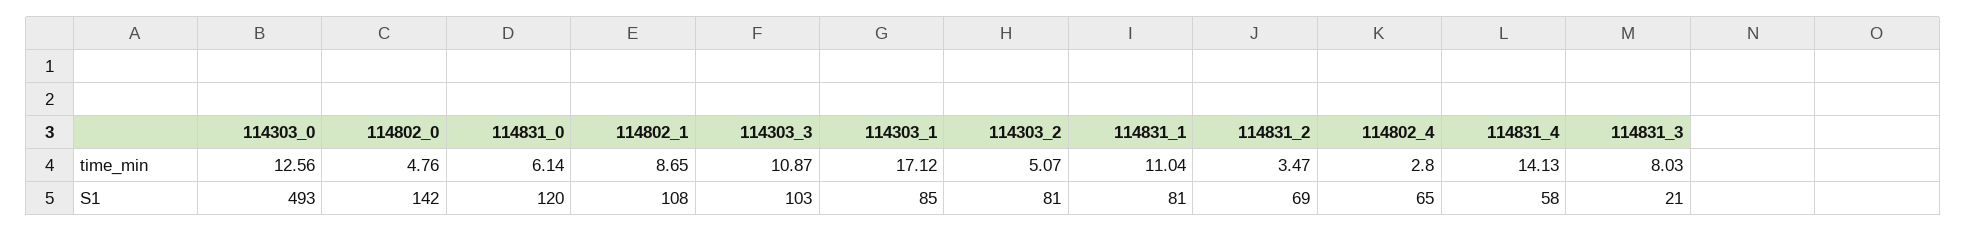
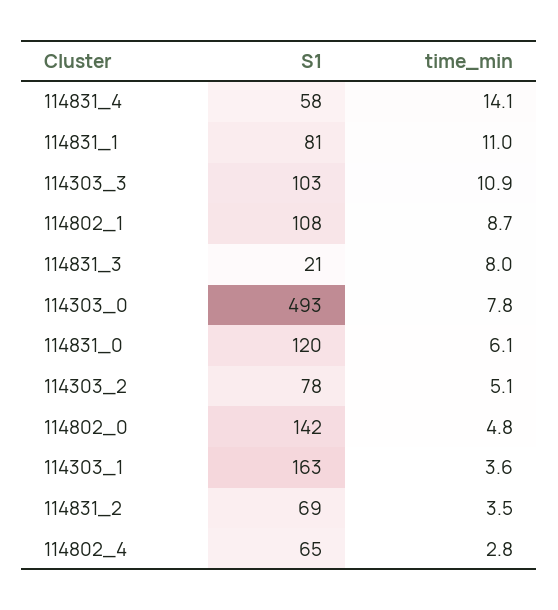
  {
    "114303_0": {
-     "time_min": 12.56,
+     "time_min": 7.8,
      "S1": 493
    },
    "114802_0": {
      "time_min": 4.76,
      "S1": 142
    },
    "114831_0": {
      "time_min": 6.14,
      "S1": 120
    },
    "114802_1": {
      "time_min": 8.65,
      "S1": 108
    },
    "114303_3": {
      "time_min": 10.87,
      "S1": 103
    },
    "114303_1": {
-     "time_min": 17.12,
+     "time_min": 3.6,
-     "S1": 85
+     "S1": 163
    },
    "114303_2": {
      "time_min": 5.07,
-     "S1": 81
+     "S1": 78
    },
    "114831_1": {
      "time_min": 11.04,
      "S1": 81
    },
    "114831_2": {
      "time_min": 3.47,
      "S1": 69
    },
    "114802_4": {
      "time_min": 2.8,
      "S1": 65
    },
    "114831_4": {
      "time_min": 14.13,
      "S1": 58
    },
    "114831_3": {
      "time_min": 8.03,
      "S1": 21
    }
  }

